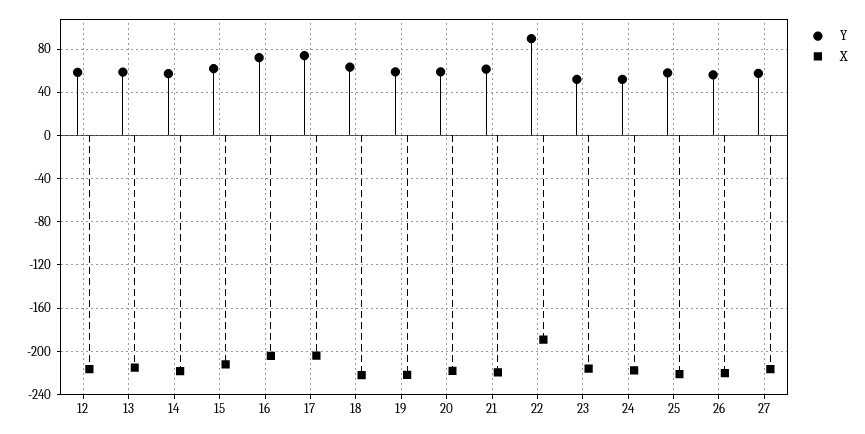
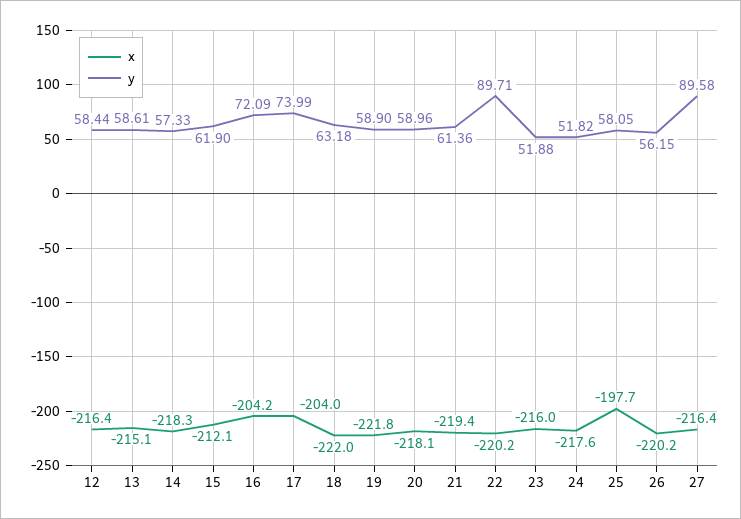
  {
    "Y": {
      "12": 58.44,
      "13": 58.61,
      "14": 57.33,
      "15": 61.9,
      "16": 72.09,
      "17": 73.99,
      "18": 63.18,
      "19": 58.9,
      "20": 58.96,
      "21": 61.36,
      "22": 89.71,
      "23": 51.88,
      "24": 51.82,
      "25": 58.05,
      "26": 56.15,
-     "27": 60
+     "27": 89.58
    },
    "X": {
      "12": -216.4,
      "13": -215.1,
      "14": -218.3,
      "15": -212.1,
      "16": -204.2,
      "17": -204,
      "18": -222,
      "19": -221.8,
      "20": -218.1,
      "21": -219.4,
-     "22": -190,
+     "22": -220.2,
      "23": -216,
      "24": -217.6,
-     "25": -220,
+     "25": -197.7,
      "26": -220.2,
      "27": -216.4
    }
  }

